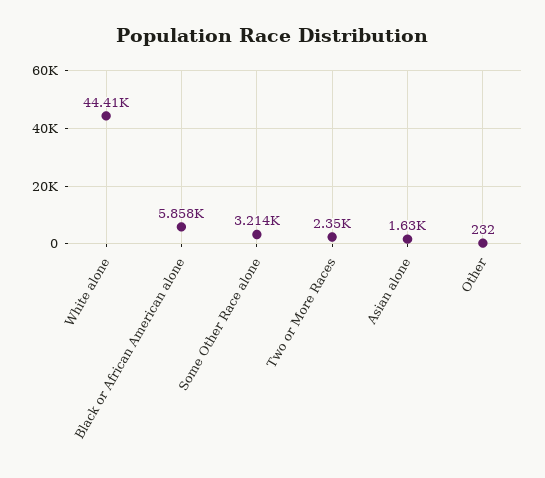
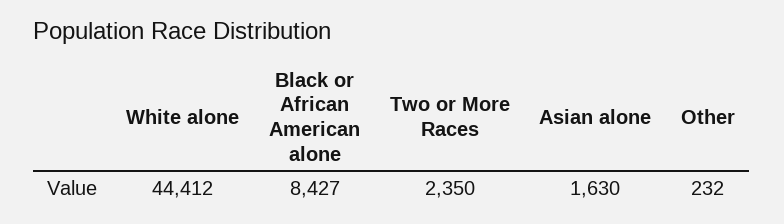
  {
    "White alone": 44412,
-   "Black or African American alone": 5858,
+   "Black or African American alone": 8427,
-   "Some Other Race alone": 3214,
    "Two or More Races": 2350,
    "Asian alone": 1630,
    "Other": 232
  }

